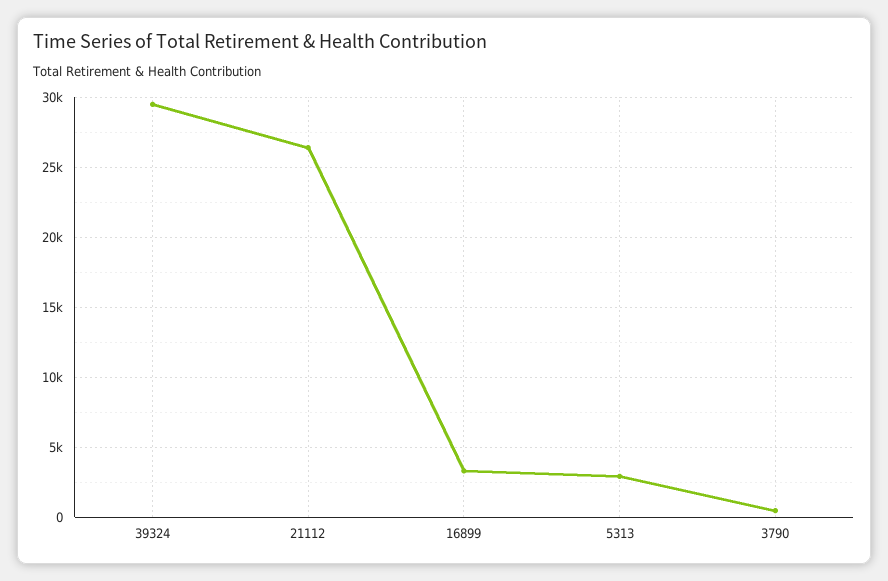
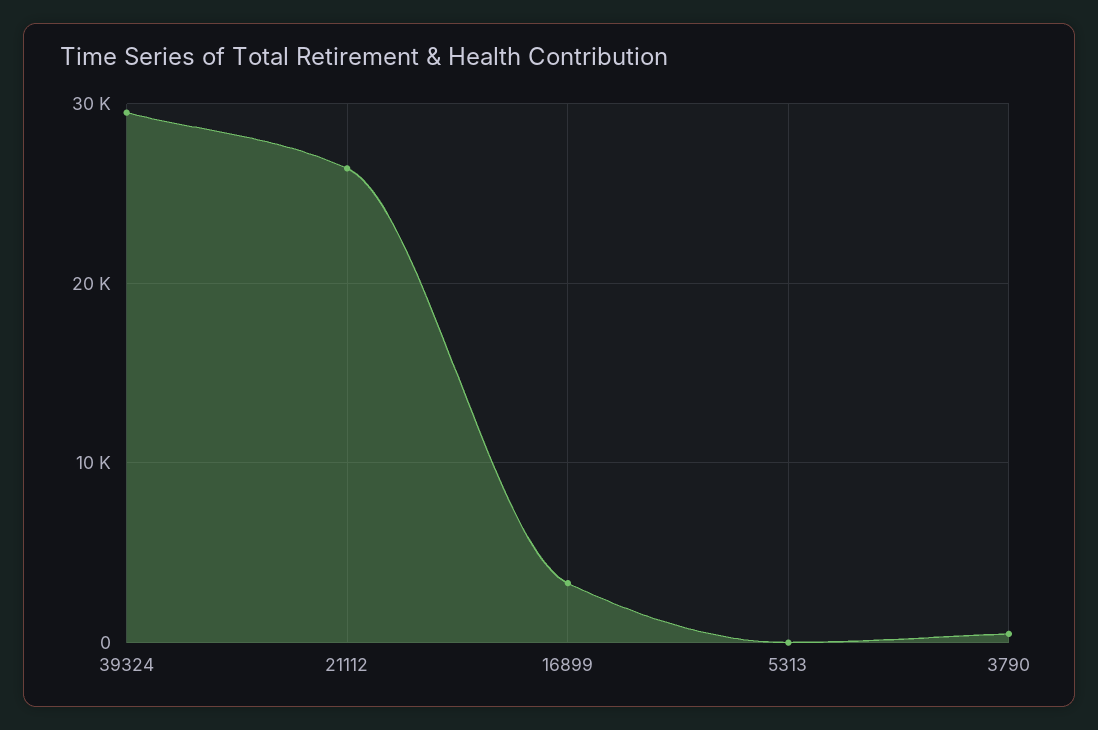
  {
    "39324": 29500,
    "21112": 26500,
    "16899": 3500,
-   "5313": 3000,
+   "5313": 0,
    "3790": 500
  }

